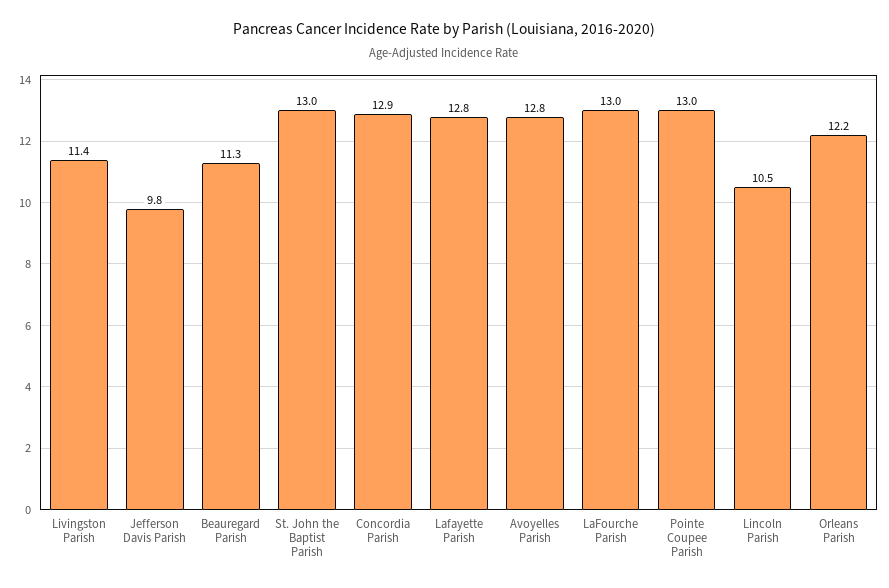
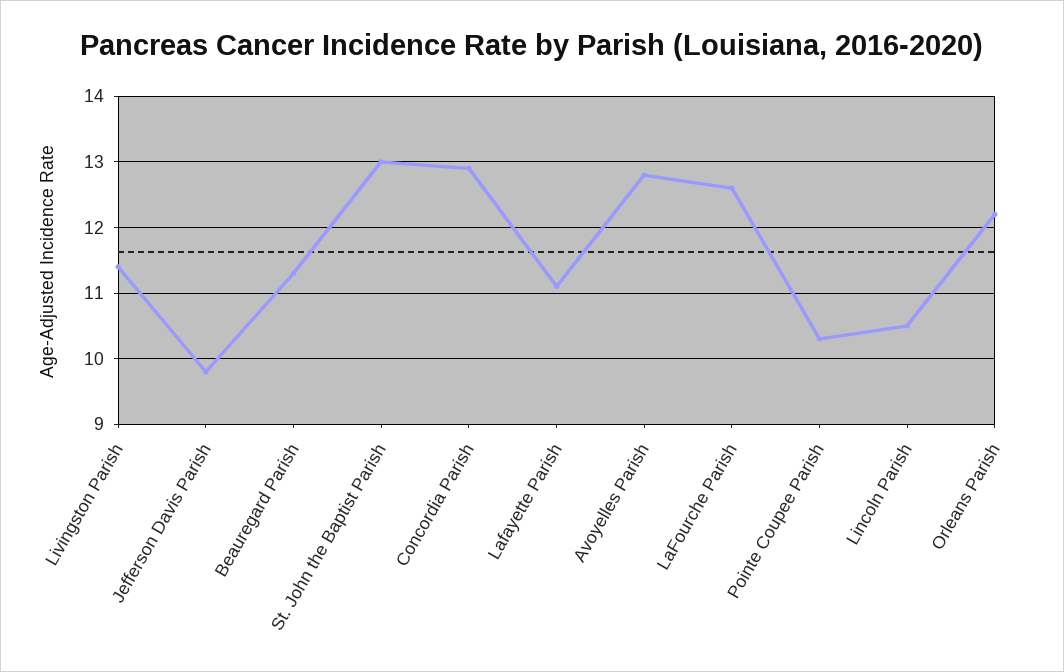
  {
    "Livingston Parish": 11.4,
    "Jefferson Davis Parish": 9.8,
    "Beauregard Parish": 11.3,
    "St. John the Baptist Parish": 13,
    "Concordia Parish": 12.9,
-   "Lafayette Parish": 12.8,
+   "Lafayette Parish": 11.1,
    "Avoyelles Parish": 12.8,
-   "LaFourche Parish": 13,
+   "LaFourche Parish": 12.6,
-   "Pointe Coupee Parish": 13,
+   "Pointe Coupee Parish": 10.3,
    "Lincoln Parish": 10.5,
    "Orleans Parish": 12.2
  }

